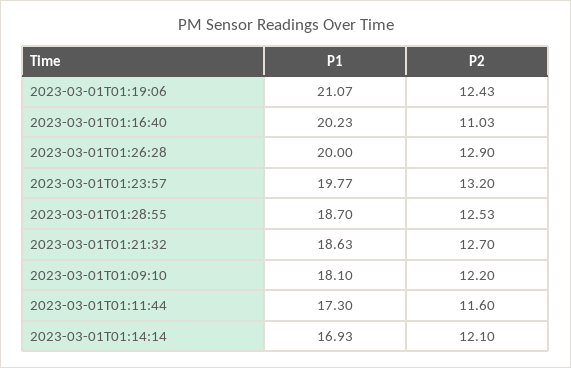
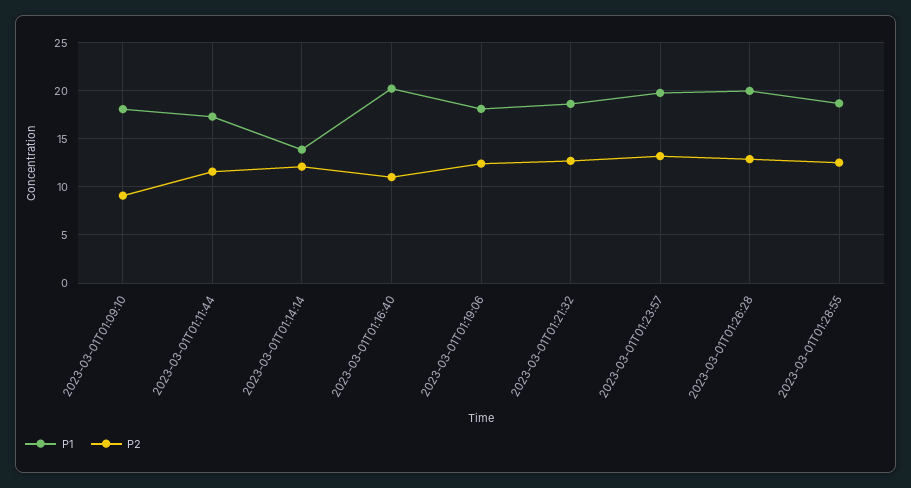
  {
    "P1": {
-     "2023-03-01T01:19:06": 21.07,
+     "2023-03-01T01:19:06": 18,
      "2023-03-01T01:16:40": 20.23,
      "2023-03-01T01:26:28": 20,
      "2023-03-01T01:23:57": 19.77,
      "2023-03-01T01:28:55": 18.7,
      "2023-03-01T01:21:32": 18.63,
      "2023-03-01T01:09:10": 18.1,
      "2023-03-01T01:11:44": 17.3,
-     "2023-03-01T01:14:14": 16.93
+     "2023-03-01T01:14:14": 14
    },
    "P2": {
      "2023-03-01T01:19:06": 12.43,
      "2023-03-01T01:16:40": 11.03,
      "2023-03-01T01:26:28": 12.9,
      "2023-03-01T01:23:57": 13.2,
      "2023-03-01T01:28:55": 12.53,
      "2023-03-01T01:21:32": 12.7,
-     "2023-03-01T01:09:10": 12.2,
+     "2023-03-01T01:09:10": 9,
      "2023-03-01T01:11:44": 11.6,
      "2023-03-01T01:14:14": 12.1
    }
  }

